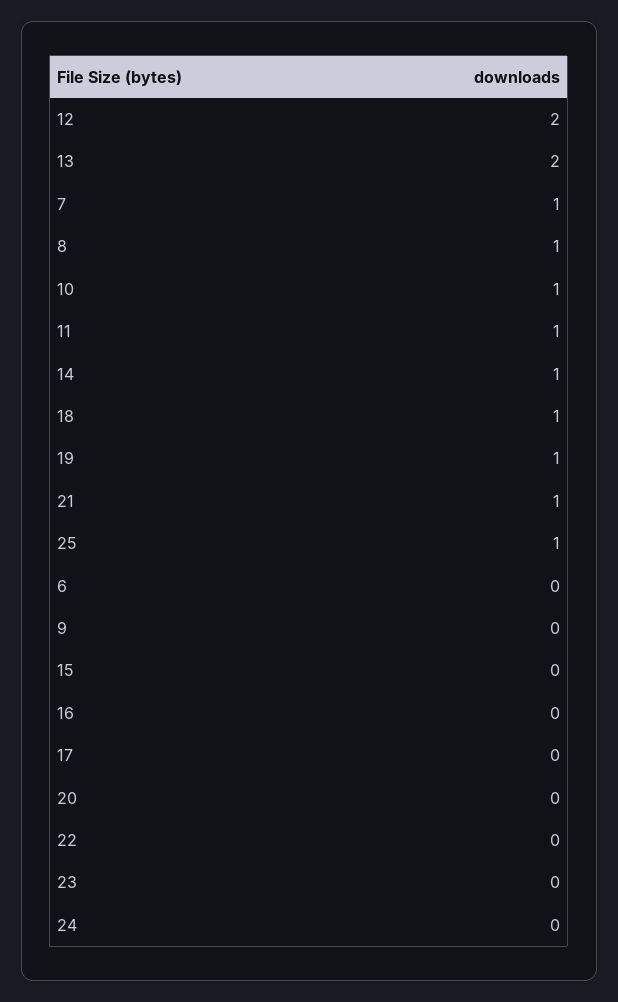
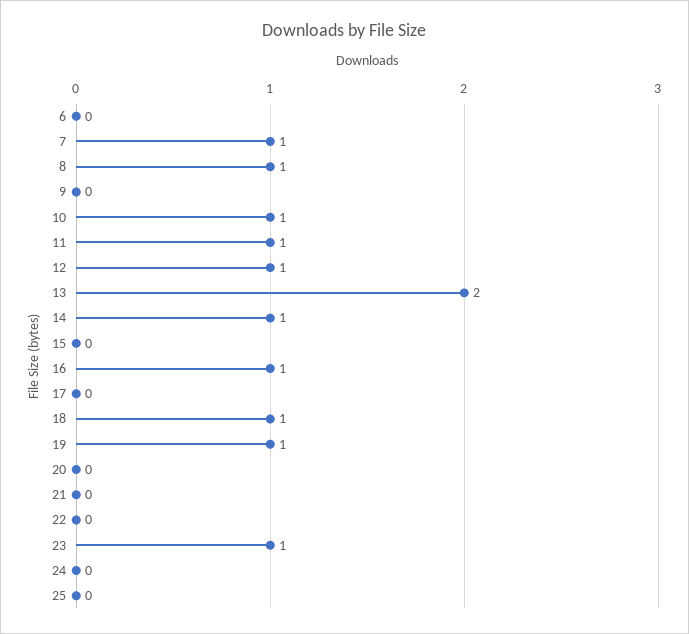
  {
-   "12": 2,
+   "12": 1,
    "13": 2,
    "7": 1,
    "8": 1,
    "10": 1,
    "11": 1,
    "14": 1,
    "18": 1,
    "19": 1,
-   "21": 1,
+   "21": 0,
-   "25": 1,
+   "25": 0,
    "6": 0,
    "9": 0,
    "15": 0,
-   "16": 0,
+   "16": 1,
    "17": 0,
    "20": 0,
    "22": 0,
-   "23": 0,
+   "23": 1,
    "24": 0
  }

